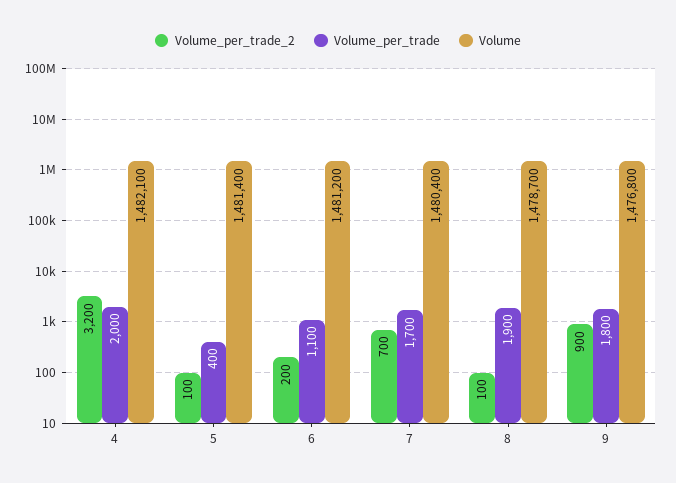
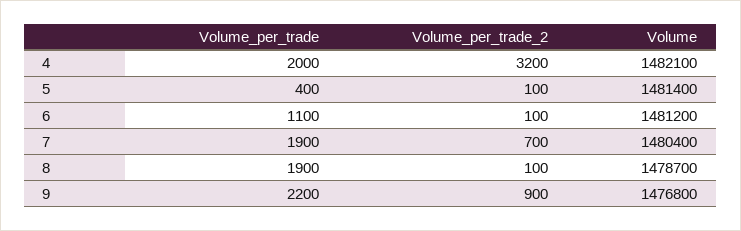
  {
    "Volume_per_trade_2": {
      "4": 3200,
      "5": 100,
-     "6": 200,
+     "6": 100,
      "7": 700,
      "8": 100,
      "9": 900
    },
    "Volume_per_trade": {
      "4": 2000,
      "5": 400,
      "6": 1100,
-     "7": 1700,
+     "7": 1900,
      "8": 1900,
-     "9": 1800
+     "9": 2200
    },
    "Volume": {
      "4": 1482100,
      "5": 1481400,
      "6": 1481200,
      "7": 1480400,
      "8": 1478700,
      "9": 1476800
    }
  }

